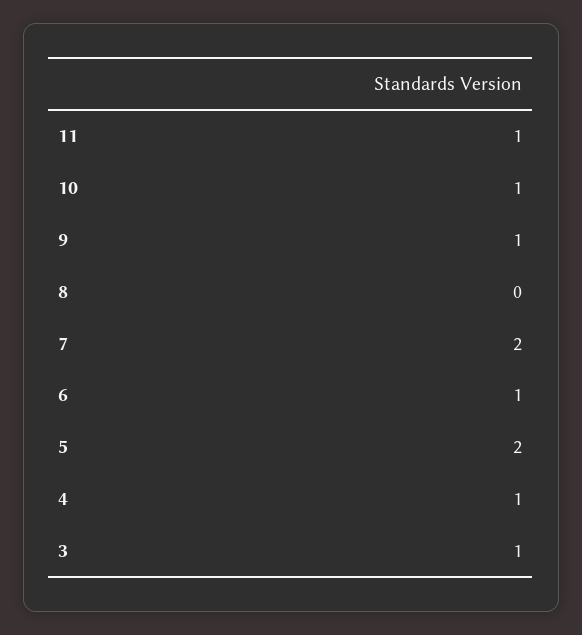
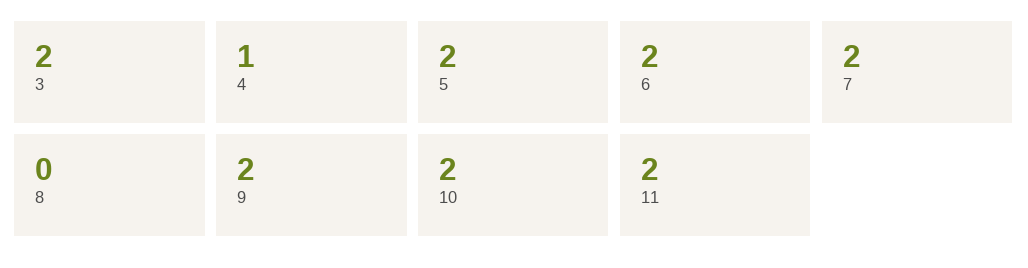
  {
-   "11": 1,
+   "11": 2,
-   "10": 1,
+   "10": 2,
-   "9": 1,
+   "9": 2,
    "8": 0,
    "7": 2,
-   "6": 1,
+   "6": 2,
    "5": 2,
    "4": 1,
-   "3": 1
+   "3": 2
  }

